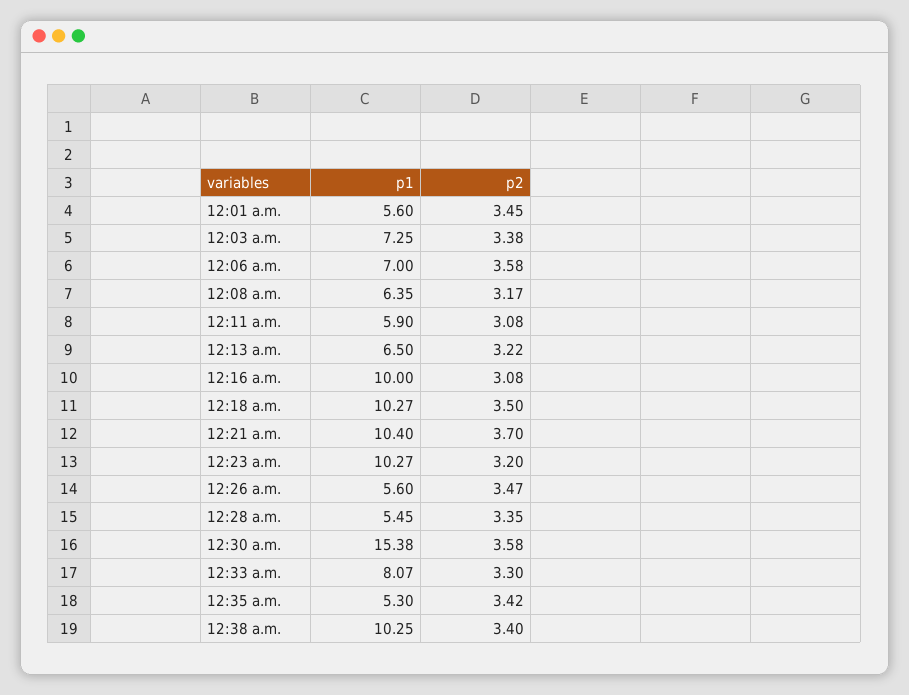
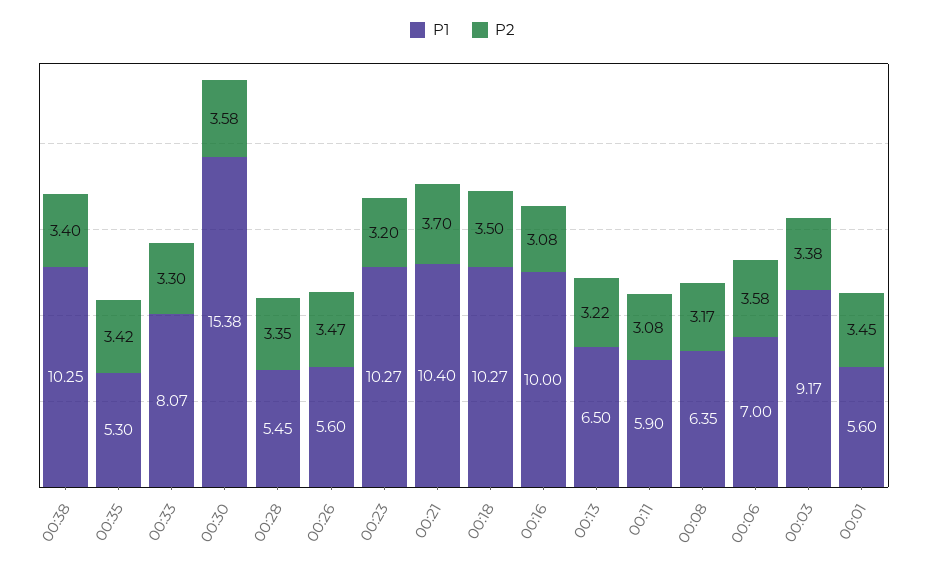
  {
    "p1": {
      "12:01 a.m.": 5.6,
-     "12:03 a.m.": 7.25,
+     "12:03 a.m.": 9.17,
      "12:06 a.m.": 7,
      "12:08 a.m.": 6.35,
      "12:11 a.m.": 5.9,
      "12:13 a.m.": 6.5,
      "12:16 a.m.": 10,
      "12:18 a.m.": 10.27,
      "12:21 a.m.": 10.4,
      "12:23 a.m.": 10.27,
      "12:26 a.m.": 5.6,
      "12:28 a.m.": 5.45,
      "12:30 a.m.": 15.38,
      "12:33 a.m.": 8.07,
      "12:35 a.m.": 5.3,
      "12:38 a.m.": 10.25
    },
    "p2": {
      "12:01 a.m.": 3.45,
      "12:03 a.m.": 3.38,
      "12:06 a.m.": 3.58,
      "12:08 a.m.": 3.17,
      "12:11 a.m.": 3.08,
      "12:13 a.m.": 3.22,
      "12:16 a.m.": 3.08,
      "12:18 a.m.": 3.5,
      "12:21 a.m.": 3.7,
      "12:23 a.m.": 3.2,
      "12:26 a.m.": 3.47,
      "12:28 a.m.": 3.35,
      "12:30 a.m.": 3.58,
      "12:33 a.m.": 3.3,
      "12:35 a.m.": 3.42,
      "12:38 a.m.": 3.4
    }
  }

